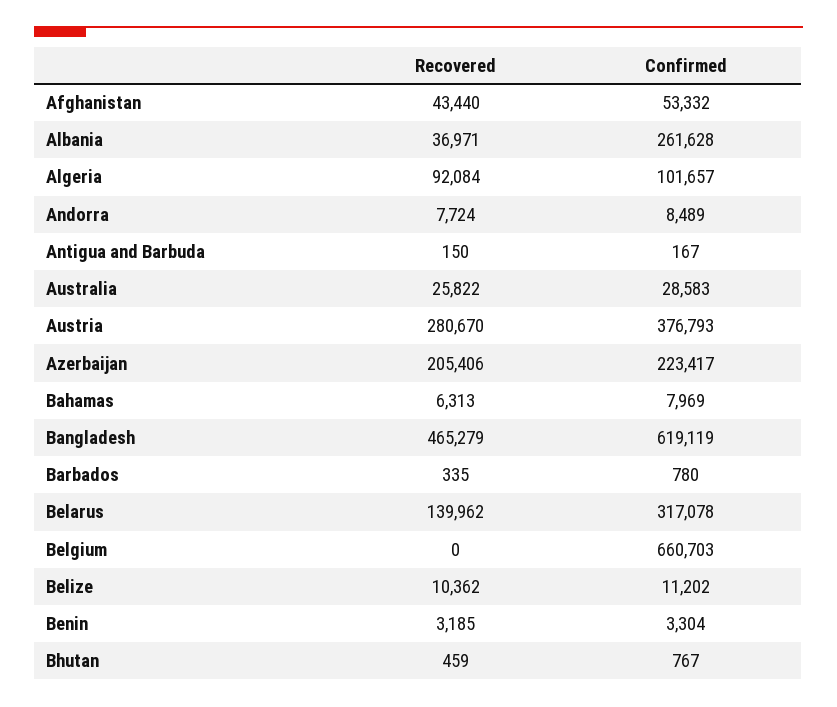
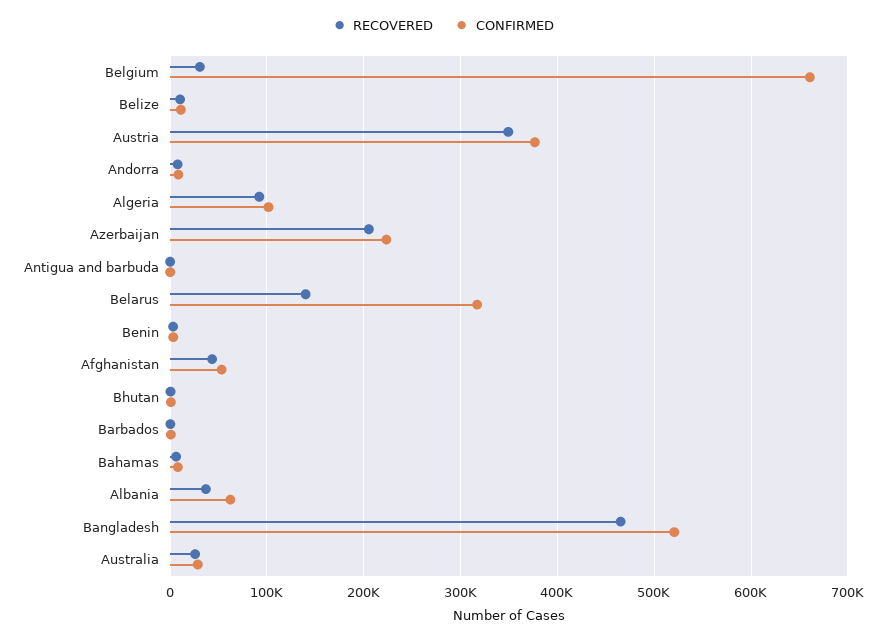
  {
    "Recovered": {
      "Afghanistan": 43440,
      "Albania": 36971,
      "Algeria": 92084,
      "Andorra": 7724,
      "Antigua and Barbuda": 150,
      "Australia": 25822,
-     "Austria": 280670,
+     "Austria": 350000,
      "Azerbaijan": 205406,
      "Bahamas": 6313,
      "Bangladesh": 465279,
      "Barbados": 335,
      "Belarus": 139962,
-     "Belgium": 0,
+     "Belgium": 30000,
      "Belize": 10362,
      "Benin": 3185,
      "Bhutan": 459
    },
    "Confirmed": {
      "Afghanistan": 53332,
-     "Albania": 261628,
+     "Albania": 60000,
      "Algeria": 101657,
      "Andorra": 8489,
      "Antigua and Barbuda": 167,
      "Australia": 28583,
      "Austria": 376793,
      "Azerbaijan": 223417,
      "Bahamas": 7969,
-     "Bangladesh": 619119,
+     "Bangladesh": 520000,
      "Barbados": 780,
      "Belarus": 317078,
      "Belgium": 660703,
      "Belize": 11202,
      "Benin": 3304,
      "Bhutan": 767
    }
  }

